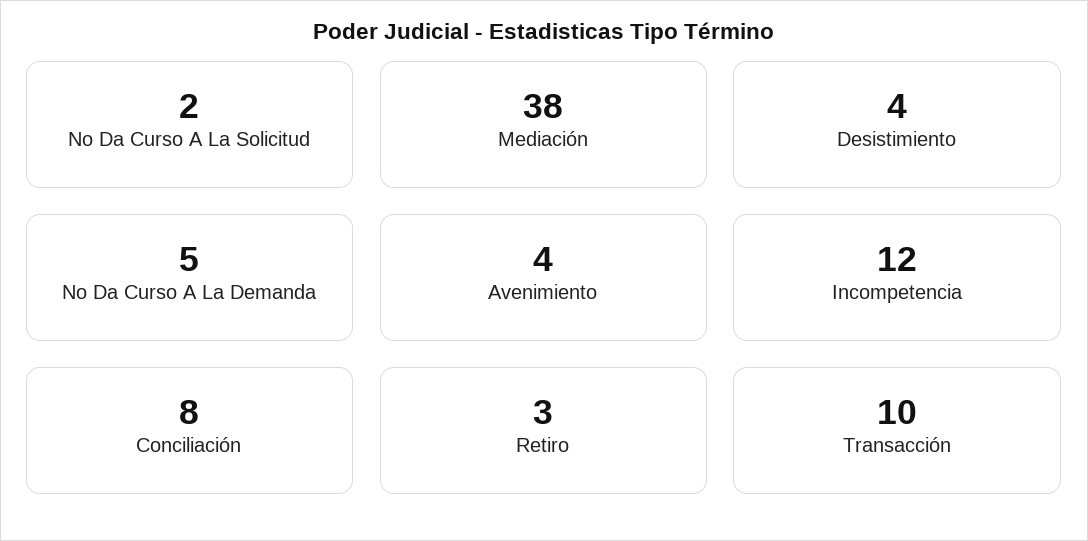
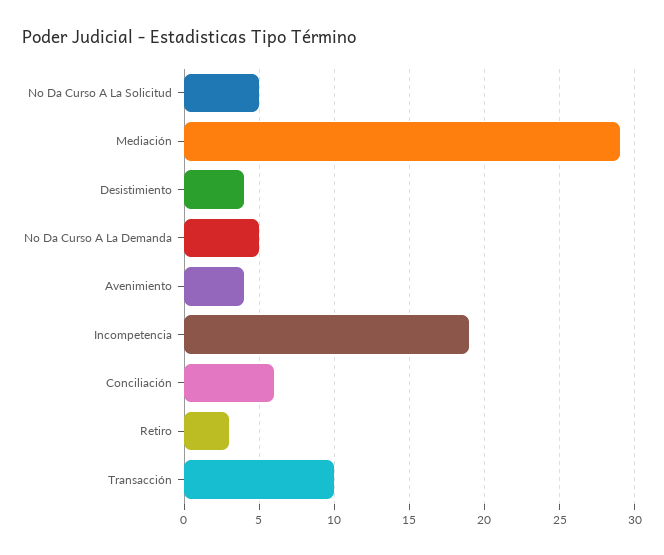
  {
-   "No Da Curso A La Solicitud": 2,
+   "No Da Curso A La Solicitud": 5,
-   "Mediación": 38,
+   "Mediación": 29,
    "Desistimiento": 4,
    "No Da Curso A La Demanda": 5,
    "Avenimiento": 4,
-   "Incompetencia": 12,
+   "Incompetencia": 19,
-   "Conciliación": 8,
+   "Conciliación": 6,
    "Retiro": 3,
    "Transacción": 10
  }

